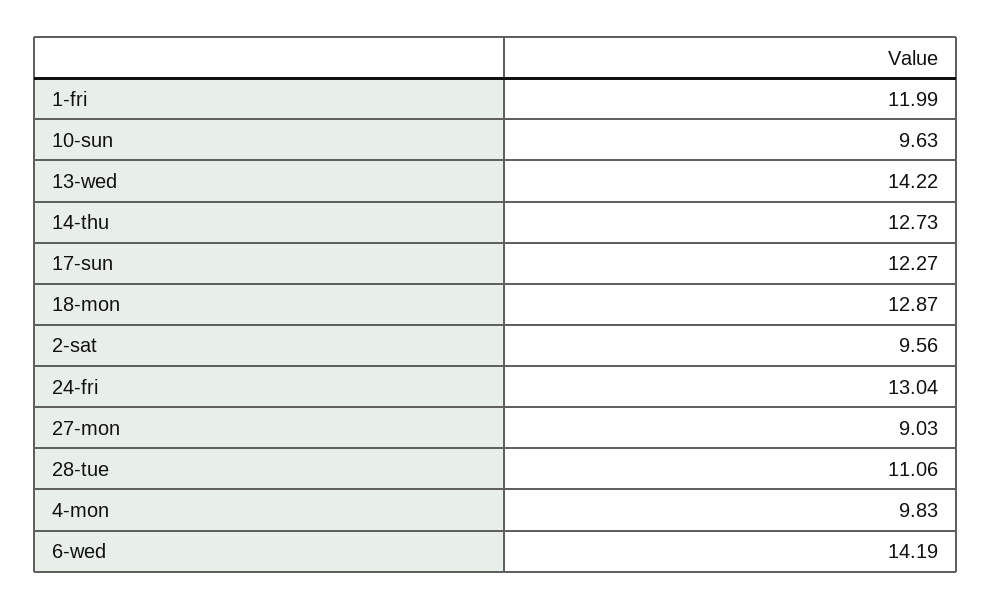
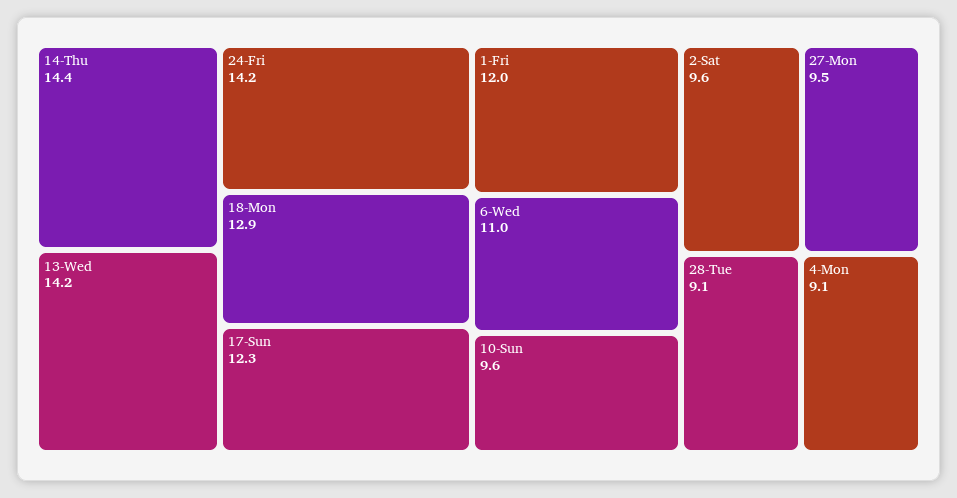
  {
    "1-fri": 11.99,
    "10-sun": 9.63,
    "13-wed": 14.22,
-   "14-thu": 12.73,
+   "14-thu": 14.4,
    "17-sun": 12.27,
    "18-mon": 12.87,
    "2-sat": 9.56,
-   "24-fri": 13.04,
+   "24-fri": 14.2,
-   "27-mon": 9.03,
+   "27-mon": 9.5,
-   "28-tue": 11.06,
+   "28-tue": 9.1,
-   "4-mon": 9.83,
+   "4-mon": 9.1,
-   "6-wed": 14.19
+   "6-wed": 11
  }

